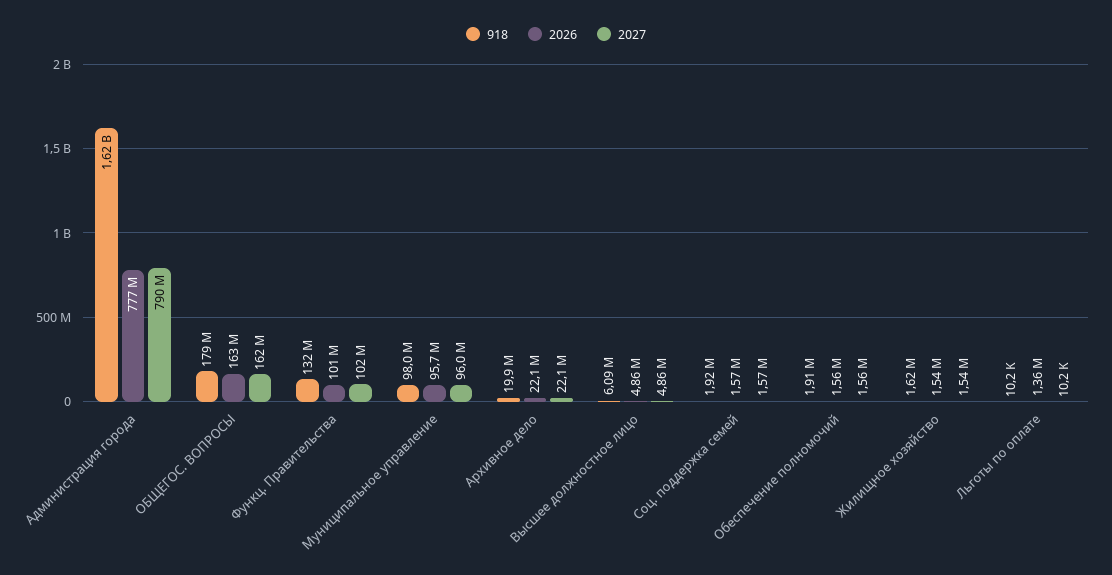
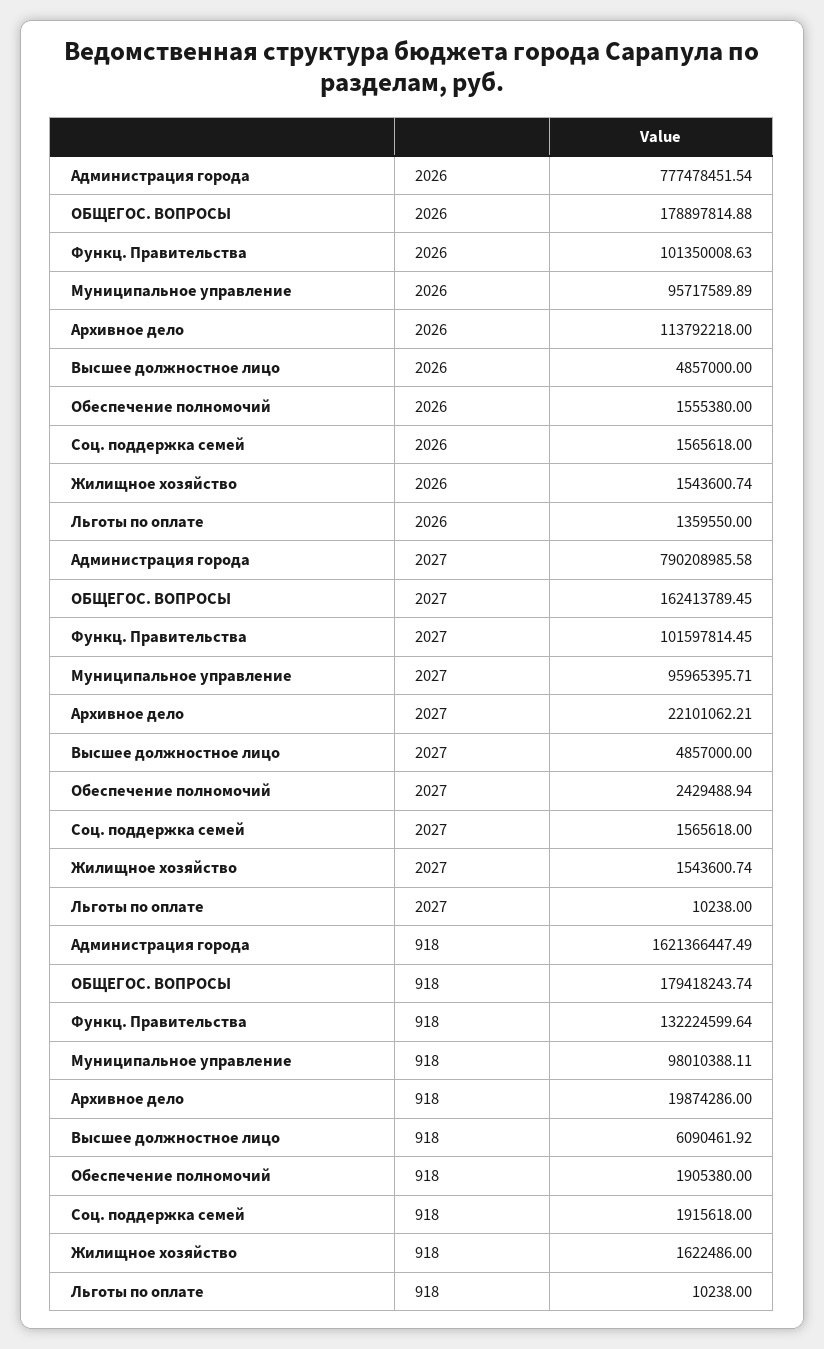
  {
    "918": {
      "Администрация города": 1621366447.49,
      "ОБЩЕГОС. ВОПРОСЫ": 179418243.74,
      "Функц. Правительства": 132224599.64,
      "Муниципальное управление": 98010388.11,
      "Архивное дело": 19874286,
      "Высшее должностное лицо": 6090461.92,
      "Соц. поддержка семей": 1915618,
      "Обеспечение полномочий": 1905380,
      "Жилищное хозяйство": 1622486,
      "Льготы по оплате": 10238
    },
    "2026": {
      "Администрация города": 777478451.54,
-     "ОБЩЕГОС. ВОПРОСЫ": 163000000,
+     "ОБЩЕГОС. ВОПРОСЫ": 178897814.88,
      "Функц. Правительства": 101350008.63,
      "Муниципальное управление": 95717589.89,
-     "Архивное дело": 22100000,
+     "Архивное дело": 113792218,
      "Высшее должностное лицо": 4857000,
      "Соц. поддержка семей": 1565618,
      "Обеспечение полномочий": 1555380,
      "Жилищное хозяйство": 1543600.74,
      "Льготы по оплате": 1359550
    },
    "2027": {
      "Администрация города": 790208985.58,
      "ОБЩЕГОС. ВОПРОСЫ": 162413789.45,
      "Функц. Правительства": 101597814.45,
      "Муниципальное управление": 95965395.71,
      "Архивное дело": 22101062.21,
      "Высшее должностное лицо": 4857000,
      "Соц. поддержка семей": 1565618,
-     "Обеспечение полномочий": 1560000,
+     "Обеспечение полномочий": 2429488.94,
      "Жилищное хозяйство": 1543600.74,
      "Льготы по оплате": 10238
    }
  }

